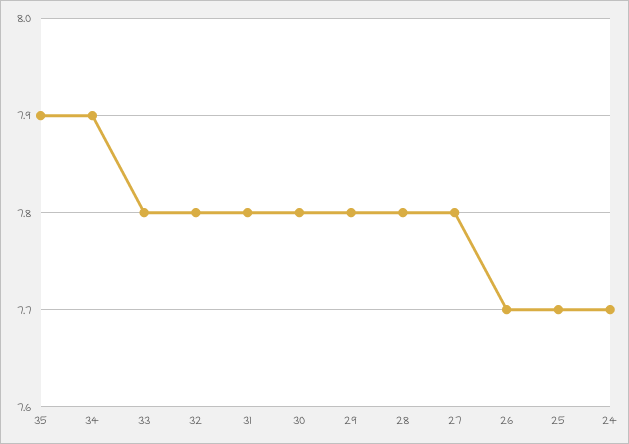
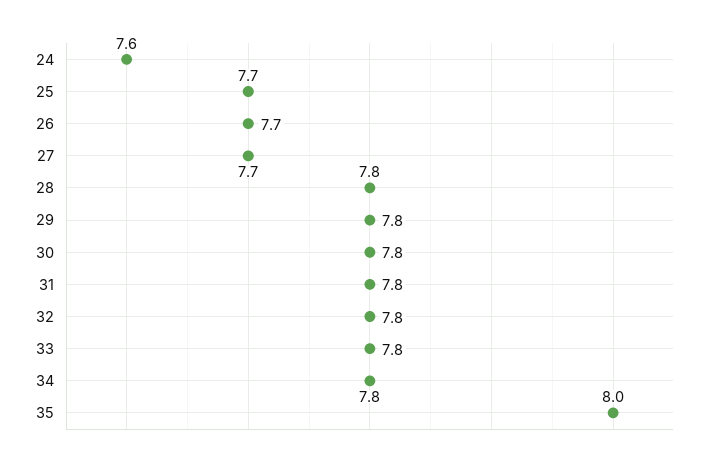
  {
-   "35": 7.9,
+   "35": 8,
-   "34": 7.9,
+   "34": 7.8,
    "33": 7.8,
    "32": 7.8,
    "31": 7.8,
    "30": 7.8,
    "29": 7.8,
    "28": 7.8,
-   "27": 7.8,
+   "27": 7.7,
    "26": 7.7,
    "25": 7.7,
-   "24": 7.7
+   "24": 7.6
  }

